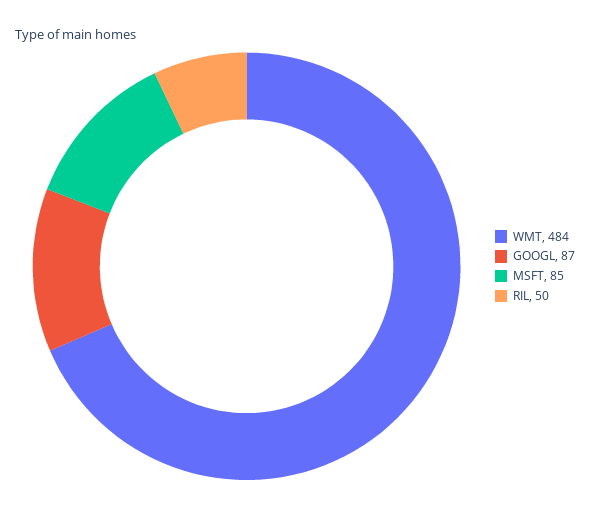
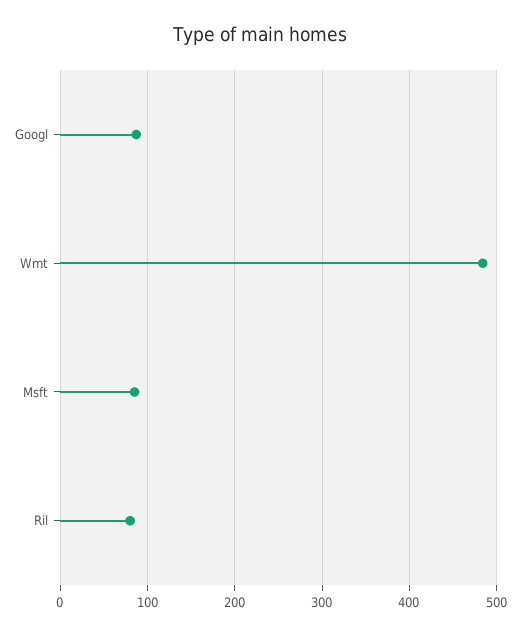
  {
    "WMT": 484,
    "GOOGL": 87,
    "MSFT": 85,
-   "RIL": 50
+   "RIL": 80
  }

